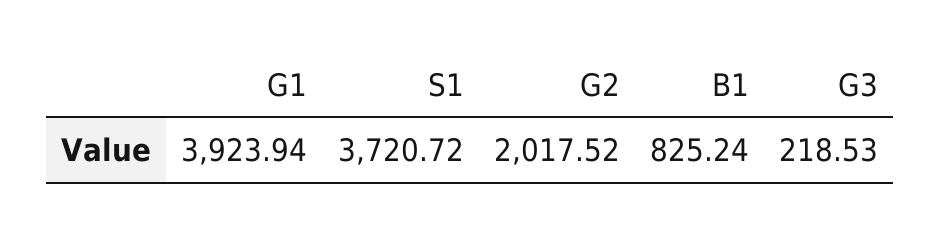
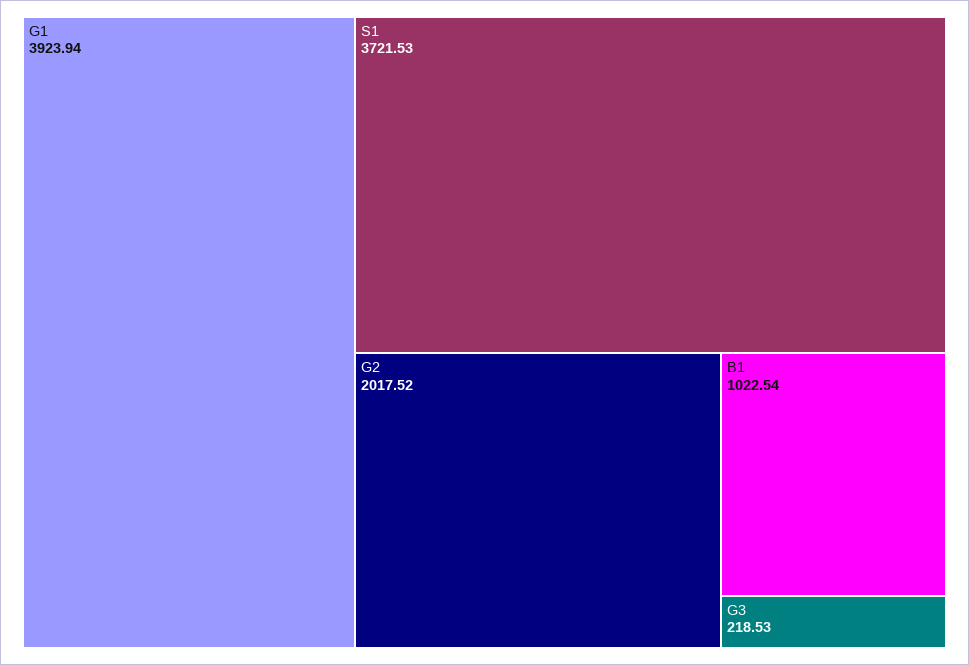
  {
    "G1": 3923.94,
-   "S1": 3720.72,
+   "S1": 3721.53,
    "G2": 2017.52,
-   "B1": 825.24,
+   "B1": 1022.54,
    "G3": 218.53
  }

